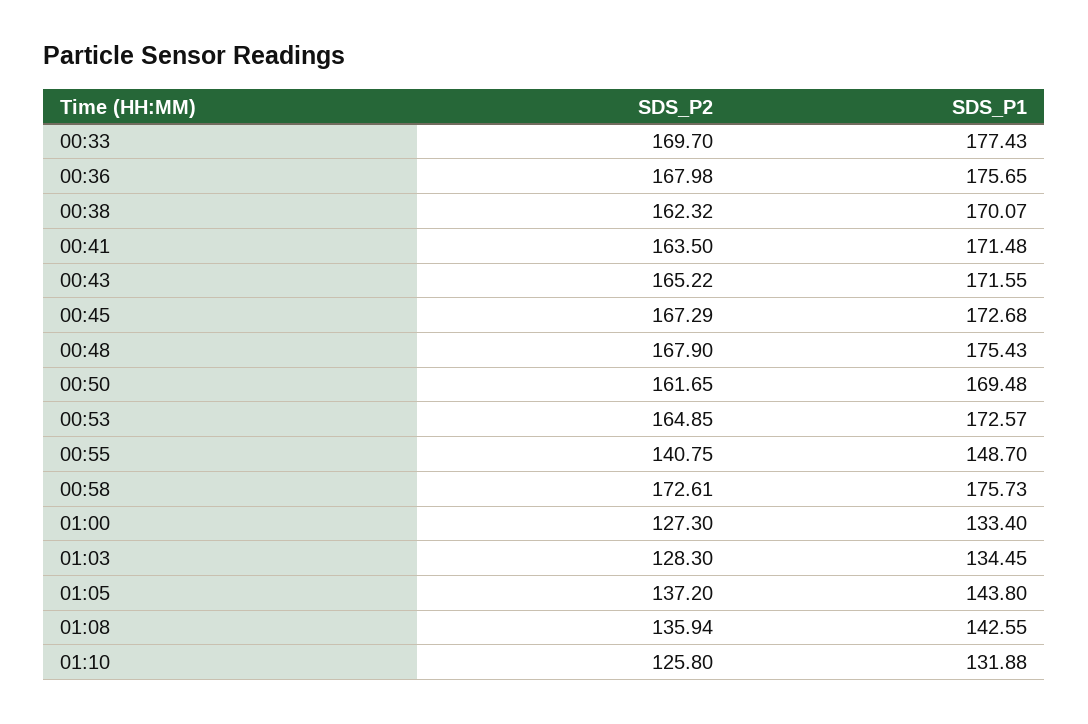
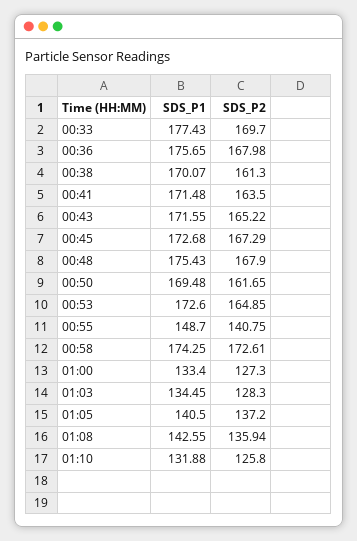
  {
    "SDS_P2": {
      "00:33": 169.7,
      "00:36": 167.98,
-     "00:38": 162.32,
+     "00:38": 161.3,
      "00:41": 163.5,
      "00:43": 165.22,
      "00:45": 167.29,
      "00:48": 167.9,
      "00:50": 161.65,
      "00:53": 164.85,
      "00:55": 140.75,
      "00:58": 172.61,
      "01:00": 127.3,
      "01:03": 128.3,
      "01:05": 137.2,
      "01:08": 135.94,
      "01:10": 125.8
    },
    "SDS_P1": {
      "00:33": 177.43,
      "00:36": 175.65,
      "00:38": 170.07,
      "00:41": 171.48,
      "00:43": 171.55,
      "00:45": 172.68,
      "00:48": 175.43,
      "00:50": 169.48,
-     "00:53": 172.57,
+     "00:53": 172.6,
      "00:55": 148.7,
-     "00:58": 175.73,
+     "00:58": 174.25,
      "01:00": 133.4,
      "01:03": 134.45,
-     "01:05": 143.8,
+     "01:05": 140.5,
      "01:08": 142.55,
      "01:10": 131.88
    }
  }

